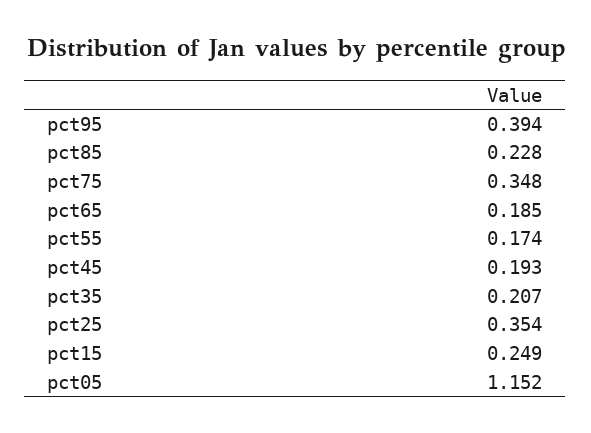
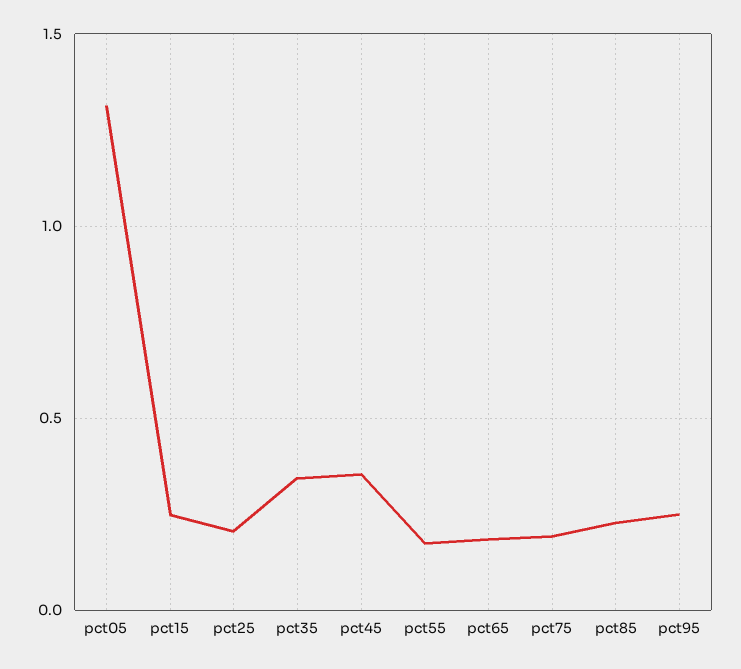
  {
-   "pct95": 0.394,
+   "pct95": 0.25,
    "pct85": 0.228,
-   "pct75": 0.348,
+   "pct75": 0.2,
    "pct65": 0.185,
    "pct55": 0.174,
-   "pct45": 0.193,
+   "pct45": 0.35,
-   "pct35": 0.207,
+   "pct35": 0.35,
-   "pct25": 0.354,
+   "pct25": 0.2,
    "pct15": 0.249,
-   "pct05": 1.152
+   "pct05": 1.3
  }

